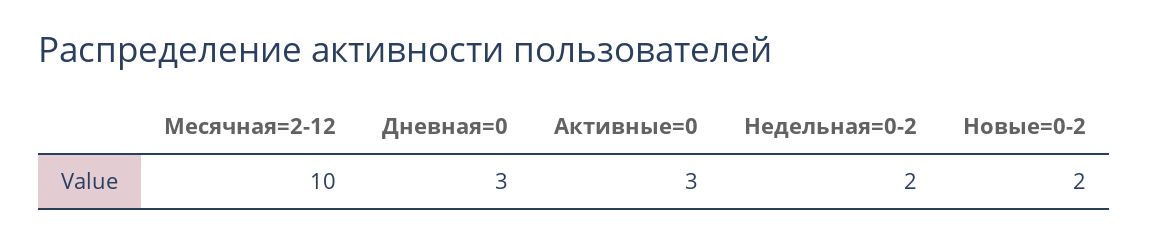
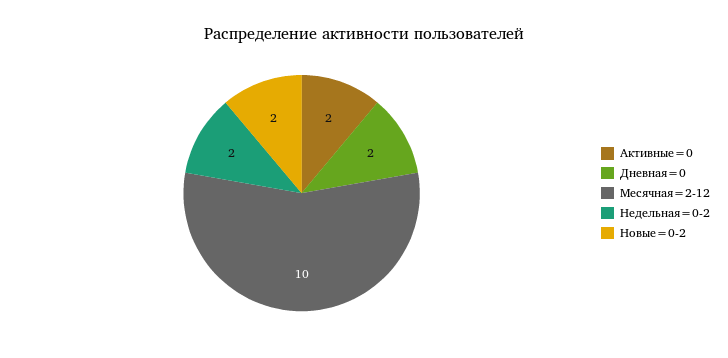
  {
    "Месячная=2-12": 10,
-   "Дневная=0": 3,
+   "Дневная=0": 2,
-   "Активные=0": 3,
+   "Активные=0": 2,
    "Недельная=0-2": 2,
    "Новые=0-2": 2
  }

